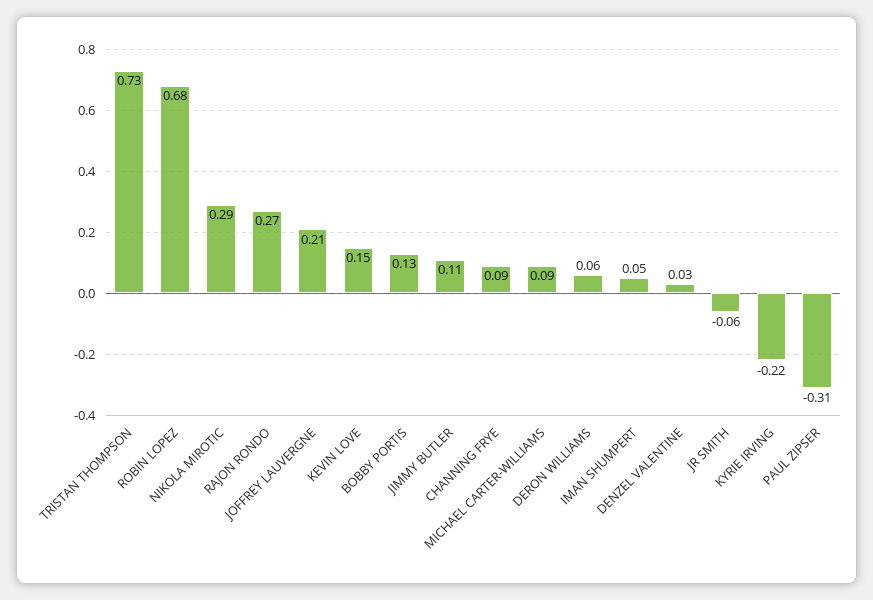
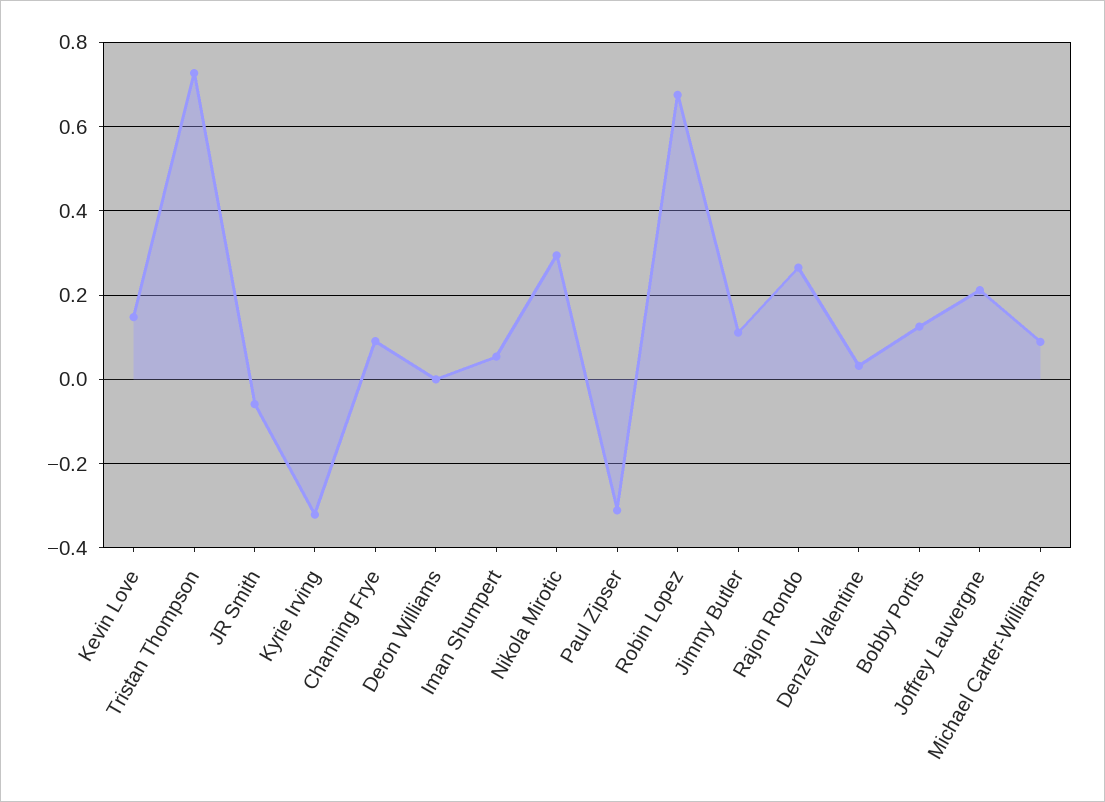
  {
    "TRISTAN THOMPSON": 0.73,
    "ROBIN LOPEZ": 0.68,
    "NIKOLA MIROTIC": 0.29,
    "RAJON RONDO": 0.27,
    "JOFFREY LAUVERGNE": 0.21,
    "KEVIN LOVE": 0.15,
    "BOBBY PORTIS": 0.13,
    "JIMMY BUTLER": 0.11,
    "CHANNING FRYE": 0.09,
    "MICHAEL CARTER-WILLIAMS": 0.09,
-   "DERON WILLIAMS": 0.06,
+   "DERON WILLIAMS": 0,
    "IMAN SHUMPERT": 0.05,
    "DENZEL VALENTINE": 0.03,
    "JR SMITH": -0.06,
-   "KYRIE IRVING": -0.22,
+   "KYRIE IRVING": -0.32,
    "PAUL ZIPSER": -0.31
  }

